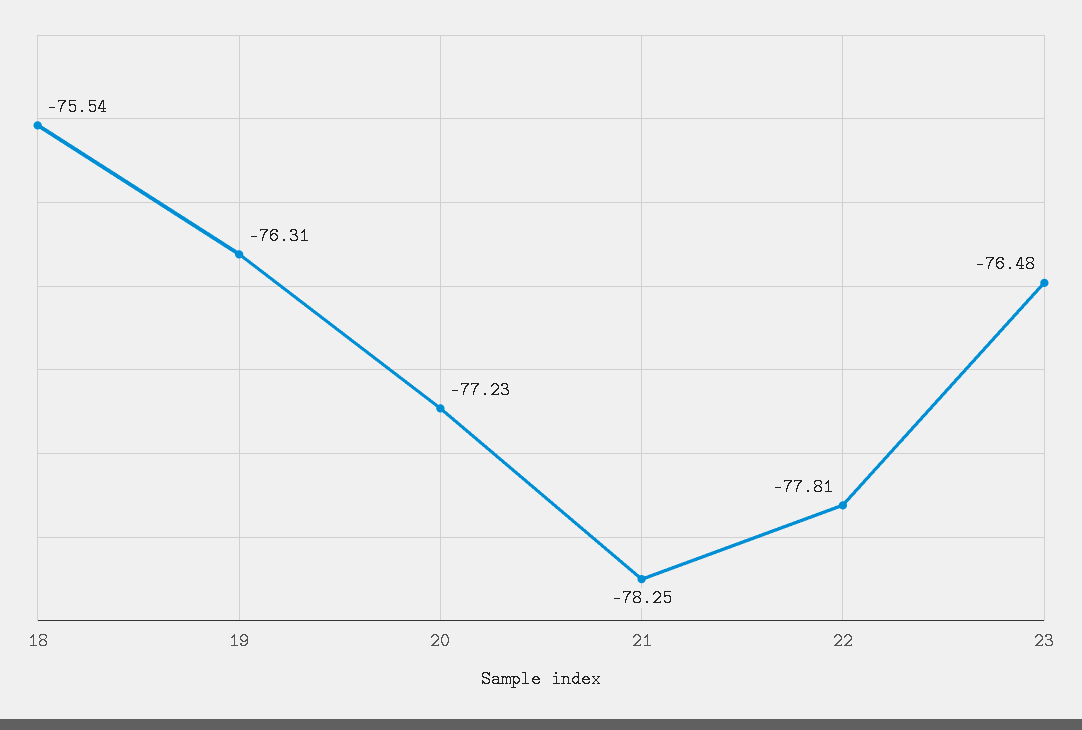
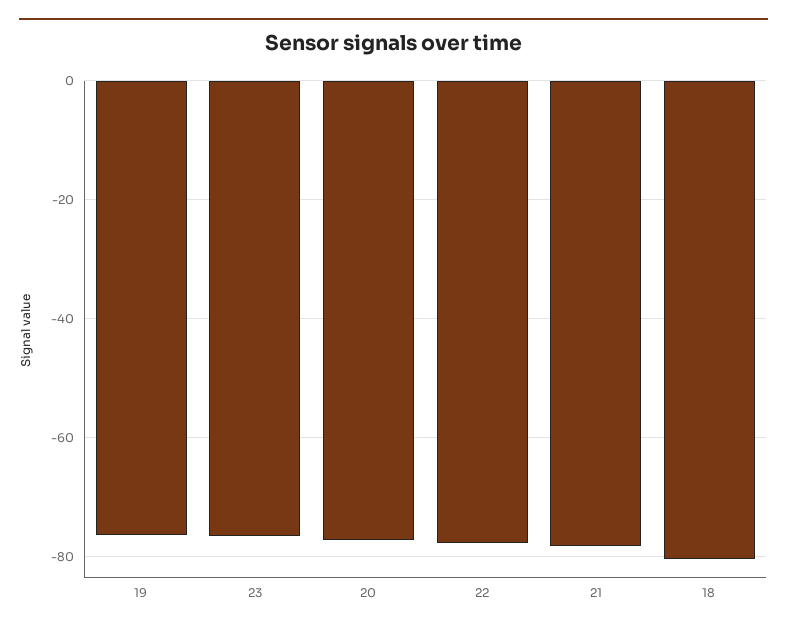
  {
-   "18": -75.54,
+   "18": -80,
    "19": -76.31,
    "20": -77.23,
    "21": -78.25,
    "22": -77.81,
    "23": -76.48
  }

